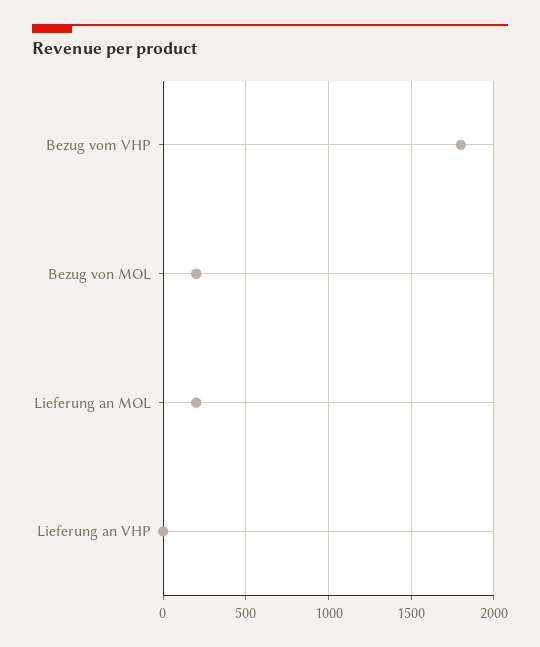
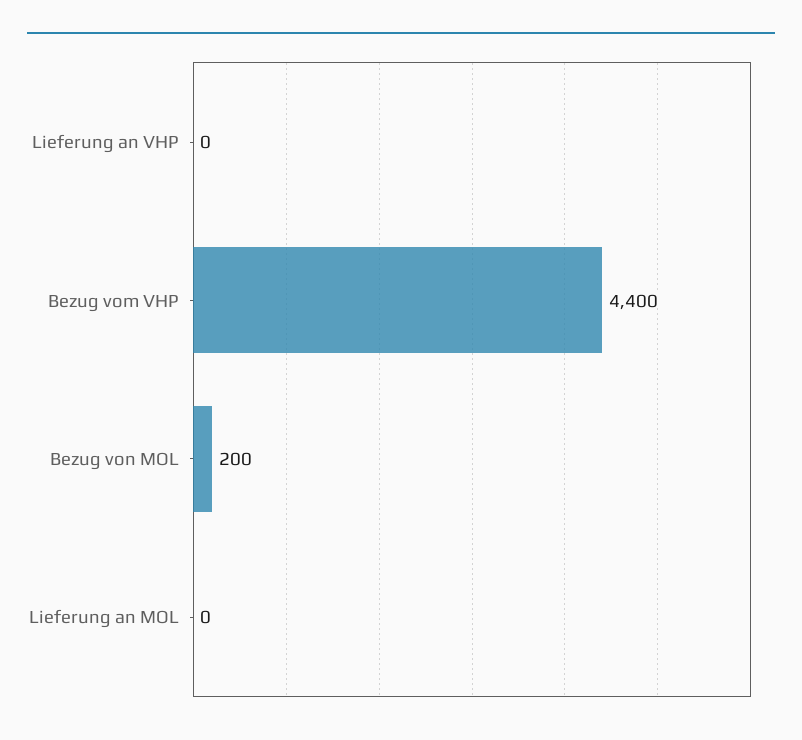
  {
-   "Bezug vom VHP": 1800,
+   "Bezug vom VHP": 4400,
    "Bezug von MOL": 200,
-   "Lieferung an MOL": 200,
+   "Lieferung an MOL": 0,
    "Lieferung an VHP": 0
  }

